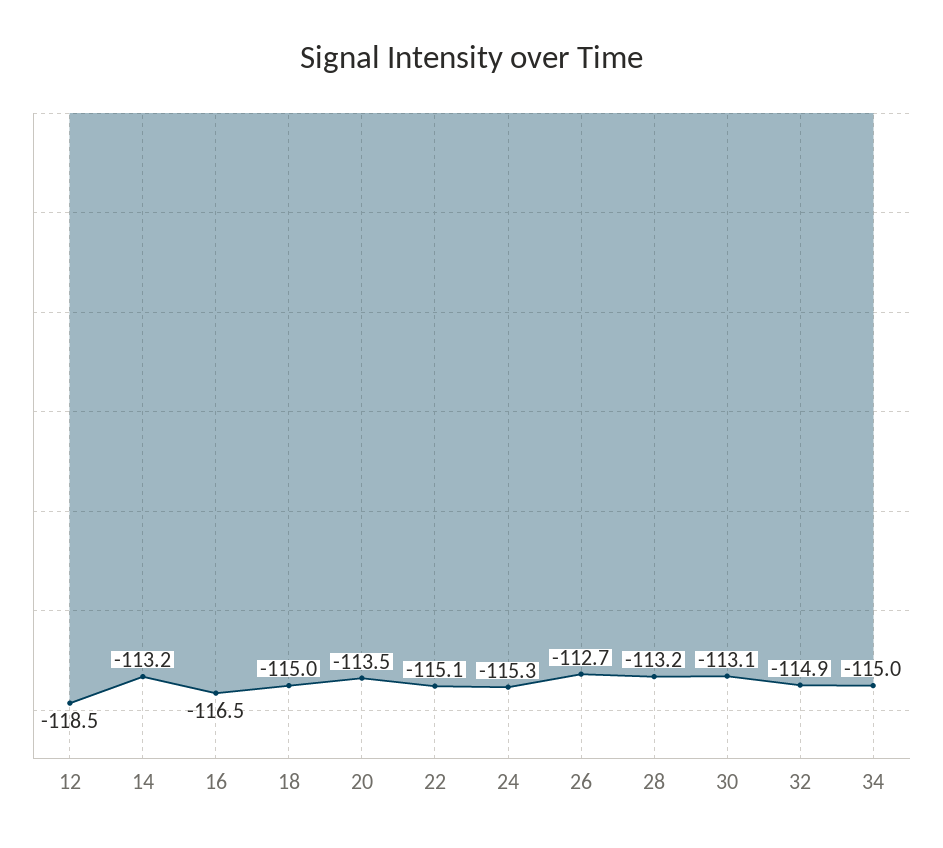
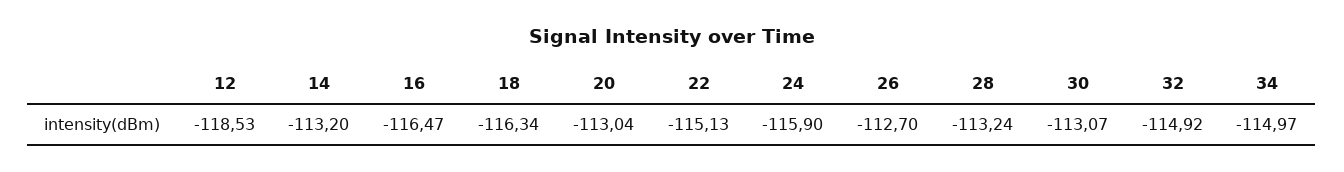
  {
    "12": -118.53,
    "14": -113.2,
    "16": -116.47,
-   "18": -115,
+   "18": -116.34,
-   "20": -113.5,
+   "20": -113.04,
    "22": -115.13,
-   "24": -115.3,
+   "24": -115.9,
    "26": -112.7,
    "28": -113.24,
    "30": -113.07,
    "32": -114.92,
    "34": -114.97
  }

